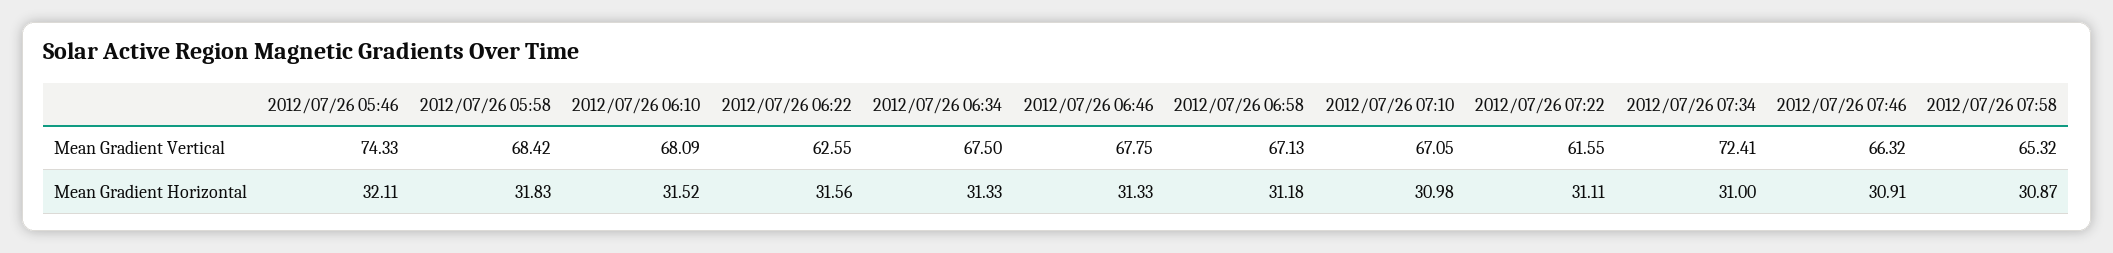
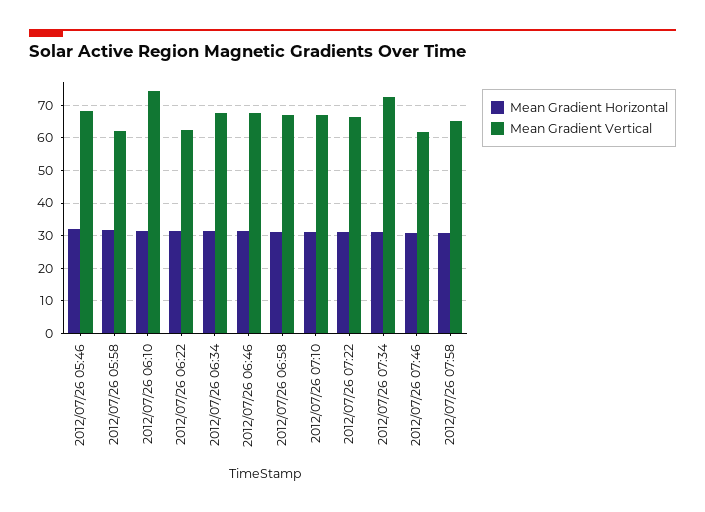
  {
    "Mean Gradient Vertical": {
-     "2012/07/26 05:46": 74.33,
+     "2012/07/26 05:46": 68,
-     "2012/07/26 05:58": 68.42,
+     "2012/07/26 05:58": 62,
-     "2012/07/26 06:10": 68.09,
+     "2012/07/26 06:10": 74,
      "2012/07/26 06:22": 62.55,
      "2012/07/26 06:34": 67.5,
      "2012/07/26 06:46": 67.75,
      "2012/07/26 06:58": 67.13,
      "2012/07/26 07:10": 67.05,
-     "2012/07/26 07:22": 61.55,
+     "2012/07/26 07:22": 66,
      "2012/07/26 07:34": 72.41,
-     "2012/07/26 07:46": 66.32,
+     "2012/07/26 07:46": 62,
      "2012/07/26 07:58": 65.32
    },
    "Mean Gradient Horizontal": {
      "2012/07/26 05:46": 32.11,
      "2012/07/26 05:58": 31.83,
      "2012/07/26 06:10": 31.52,
      "2012/07/26 06:22": 31.56,
      "2012/07/26 06:34": 31.33,
      "2012/07/26 06:46": 31.33,
      "2012/07/26 06:58": 31.18,
      "2012/07/26 07:10": 30.98,
      "2012/07/26 07:22": 31.11,
      "2012/07/26 07:34": 31,
      "2012/07/26 07:46": 30.91,
      "2012/07/26 07:58": 30.87
    }
  }

